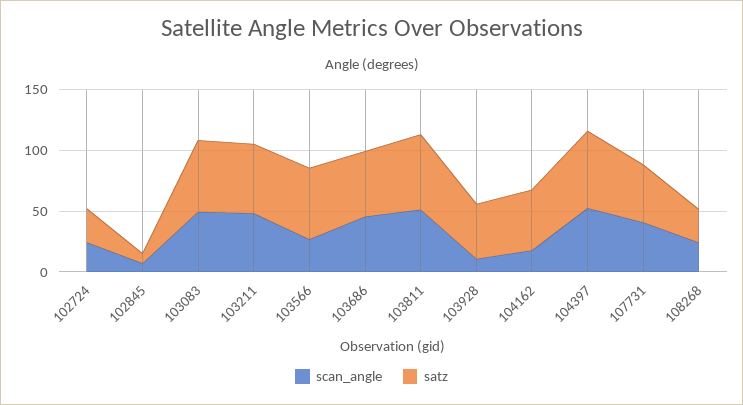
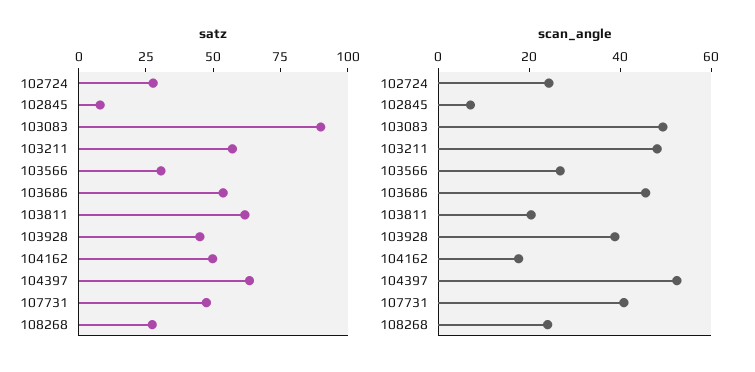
  {
    "scan_angle": {
      "102724": 25,
      "102845": 5,
      "103083": 50,
      "103211": 50,
      "103566": 25,
      "103686": 45,
-     "103811": 50,
+     "103811": 20,
-     "103928": 10,
+     "103928": 40,
      "104162": 20,
      "104397": 50,
      "107731": 40,
      "108268": 25
    },
    "satz": {
      "102724": 30,
      "102845": 10,
-     "103083": 60,
+     "103083": 90,
      "103211": 55,
-     "103566": 60,
+     "103566": 30,
      "103686": 55,
      "103811": 60,
      "103928": 45,
      "104162": 50,
      "104397": 65,
      "107731": 50,
      "108268": 25
    }
  }

